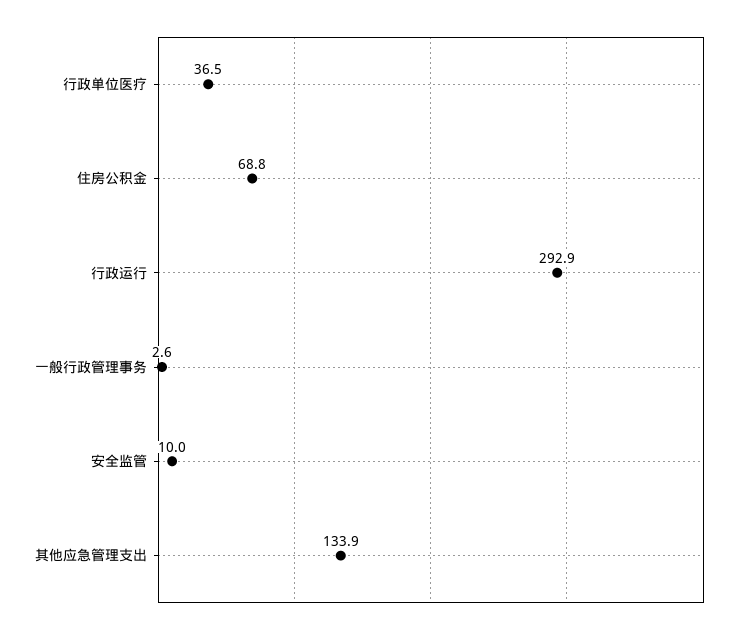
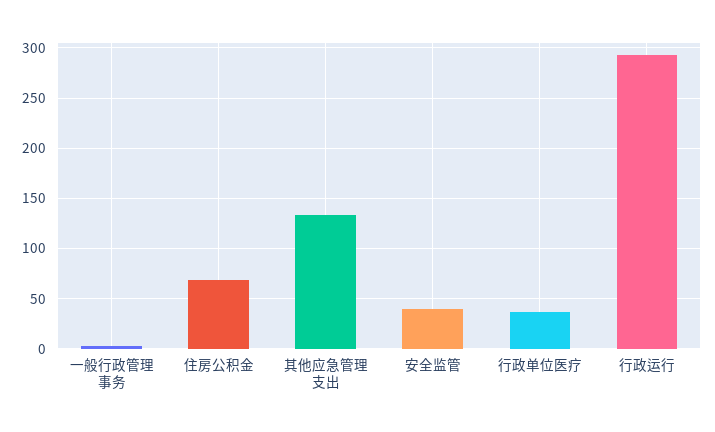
  {
    "行政单位医疗": 36.5,
    "住房公积金": 68.8,
    "行政运行": 292.9,
    "一般行政管理事务": 2.6,
-   "安全监管": 10,
+   "安全监管": 40,
    "其他应急管理支出": 133.9
  }

